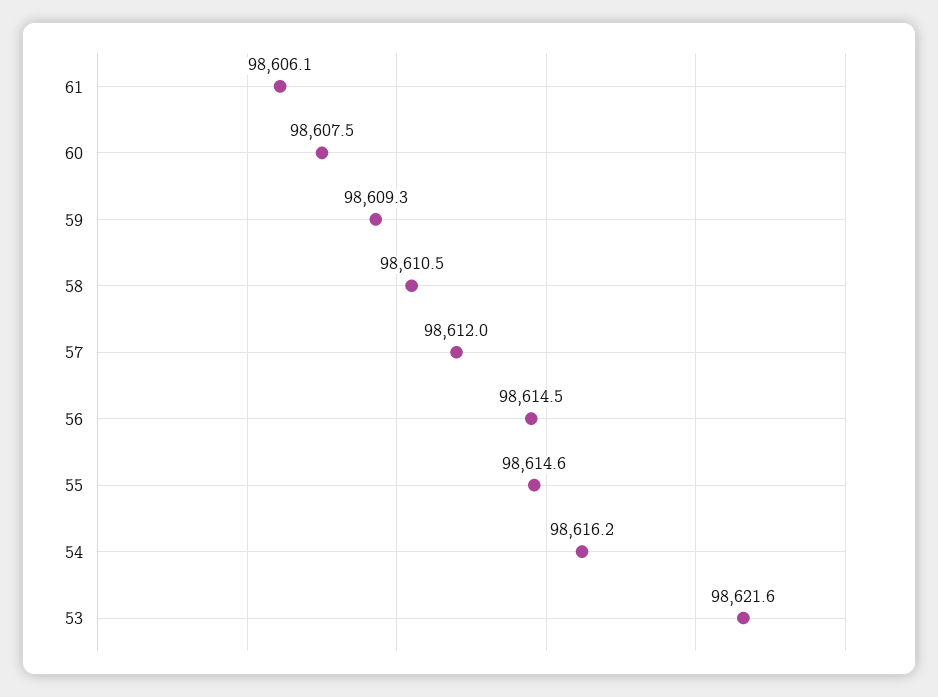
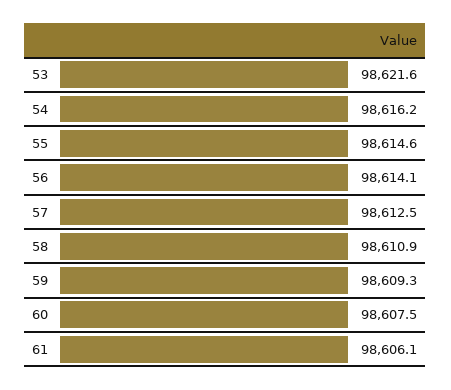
  {
    "61": 98606.1,
    "60": 98607.5,
    "59": 98609.3,
-   "58": 98610.5,
+   "58": 98610.9,
-   "57": 98612,
+   "57": 98612.5,
-   "56": 98614.5,
+   "56": 98614.1,
    "55": 98614.6,
    "54": 98616.2,
    "53": 98621.6
  }

